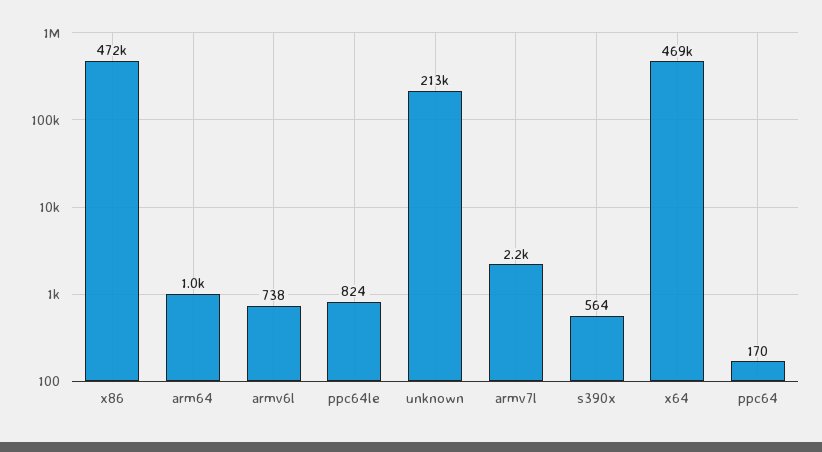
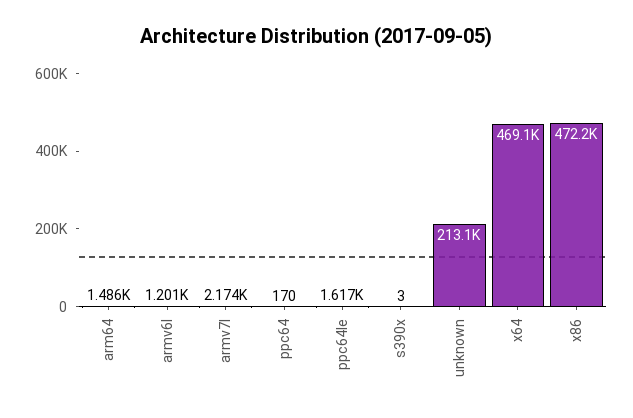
  {
    "x86": 472200,
-   "arm64": 1000,
+   "arm64": 1486,
-   "armv6l": 738,
+   "armv6l": 1201,
-   "ppc64le": 824,
+   "ppc64le": 1617,
    "unknown": 213100,
    "armv7l": 2174,
-   "s390x": 564,
+   "s390x": 3,
    "x64": 469100,
    "ppc64": 170
  }

